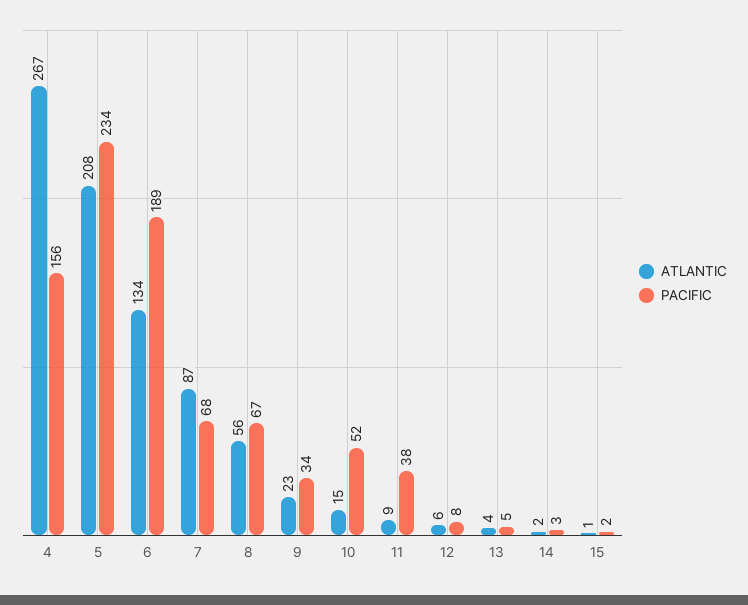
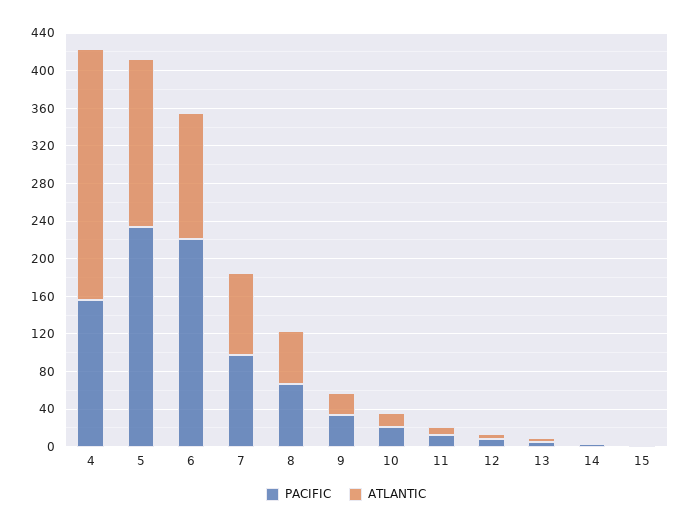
  {
    "ATLANTIC": {
      "4": 267,
-     "5": 208,
+     "5": 180,
      "6": 134,
      "7": 87,
      "8": 56,
      "9": 23,
      "10": 15,
      "11": 9,
      "12": 6,
      "13": 4,
      "14": 2,
      "15": 1
    },
    "PACIFIC": {
      "4": 156,
      "5": 234,
-     "6": 189,
+     "6": 220,
-     "7": 68,
+     "7": 100,
      "8": 67,
      "9": 34,
-     "10": 52,
+     "10": 20,
-     "11": 38,
+     "11": 10,
      "12": 8,
      "13": 5,
      "14": 3,
      "15": 2
    }
  }

